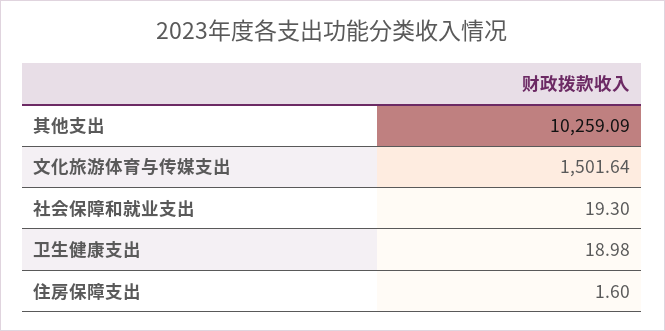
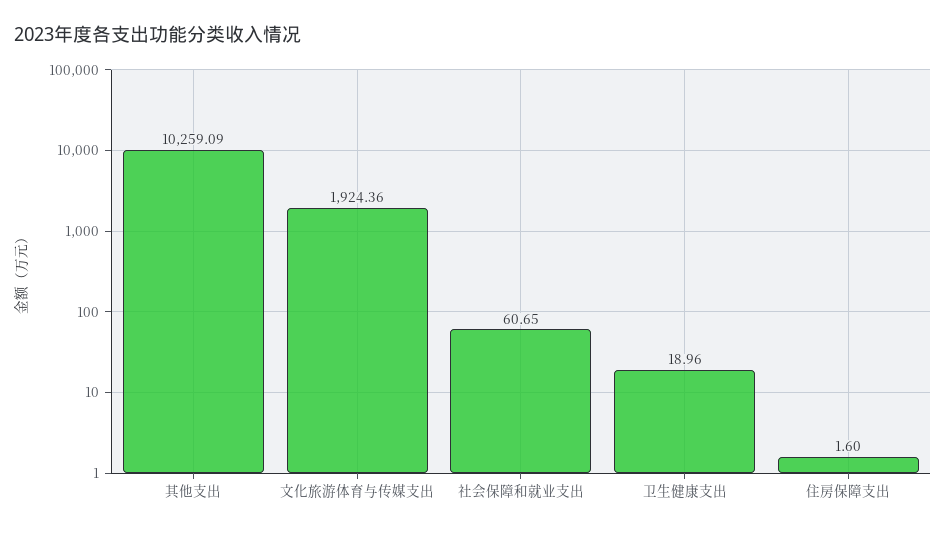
  {
    "其他支出": 10259.09,
-   "文化旅游体育与传媒支出": 1501.64,
+   "文化旅游体育与传媒支出": 1924.36,
-   "社会保障和就业支出": 19.3,
+   "社会保障和就业支出": 60.65,
-   "卫生健康支出": 18.98,
+   "卫生健康支出": 18.96,
    "住房保障支出": 1.6
  }

